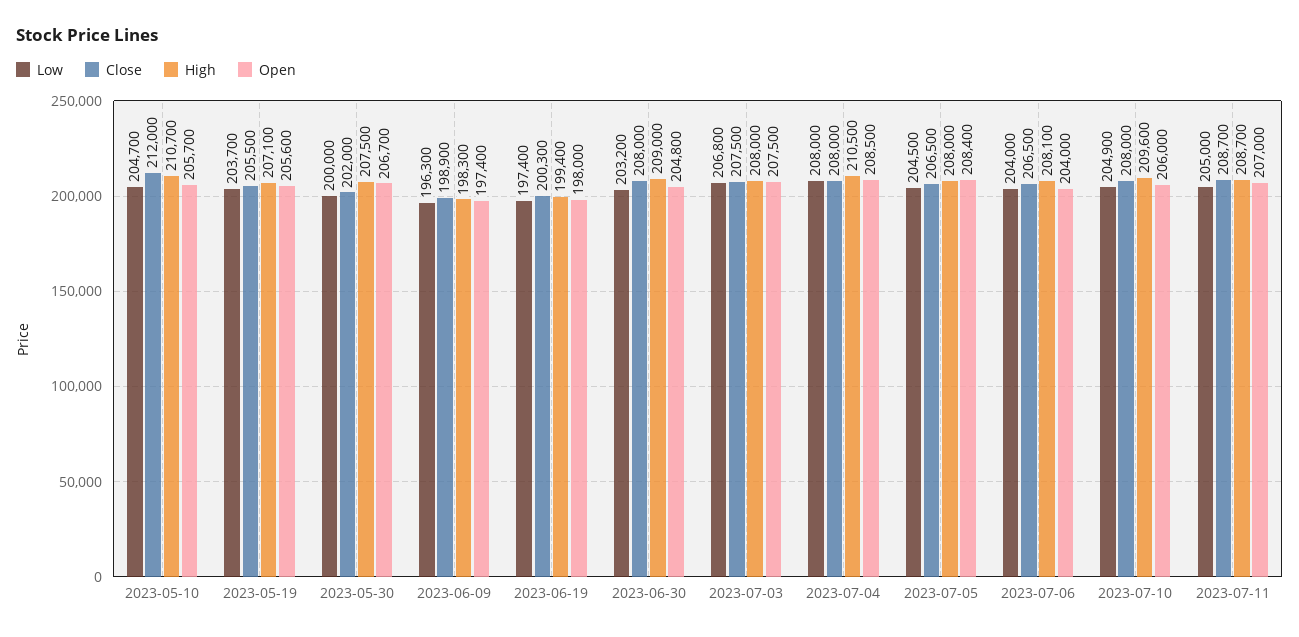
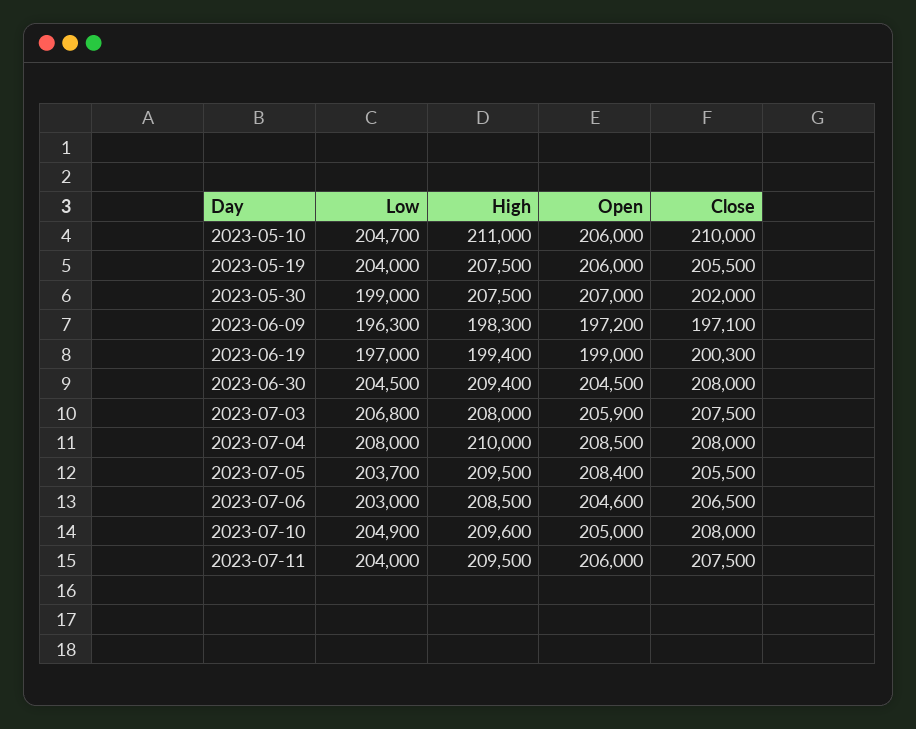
  {
    "Low": {
      "2023-05-10": 204700,
-     "2023-05-19": 203700,
+     "2023-05-19": 204000,
-     "2023-05-30": 200000,
+     "2023-05-30": 199000,
      "2023-06-09": 196300,
-     "2023-06-19": 197400,
+     "2023-06-19": 197000,
-     "2023-06-30": 203200,
+     "2023-06-30": 204500,
      "2023-07-03": 206800,
      "2023-07-04": 208000,
-     "2023-07-05": 204500,
+     "2023-07-05": 203700,
-     "2023-07-06": 204000,
+     "2023-07-06": 203000,
      "2023-07-10": 204900,
-     "2023-07-11": 205000
+     "2023-07-11": 204000
    },
    "Close": {
-     "2023-05-10": 212000,
+     "2023-05-10": 210000,
      "2023-05-19": 205500,
      "2023-05-30": 202000,
-     "2023-06-09": 198900,
+     "2023-06-09": 197100,
      "2023-06-19": 200300,
      "2023-06-30": 208000,
      "2023-07-03": 207500,
      "2023-07-04": 208000,
-     "2023-07-05": 206500,
+     "2023-07-05": 205500,
      "2023-07-06": 206500,
      "2023-07-10": 208000,
-     "2023-07-11": 208700
+     "2023-07-11": 207500
    },
    "High": {
-     "2023-05-10": 210700,
+     "2023-05-10": 211000,
-     "2023-05-19": 207100,
+     "2023-05-19": 207500,
      "2023-05-30": 207500,
      "2023-06-09": 198300,
      "2023-06-19": 199400,
-     "2023-06-30": 209000,
+     "2023-06-30": 209400,
      "2023-07-03": 208000,
-     "2023-07-04": 210500,
+     "2023-07-04": 210000,
-     "2023-07-05": 208000,
+     "2023-07-05": 209500,
-     "2023-07-06": 208100,
+     "2023-07-06": 208500,
      "2023-07-10": 209600,
-     "2023-07-11": 208700
+     "2023-07-11": 209500
    },
    "Open": {
-     "2023-05-10": 205700,
+     "2023-05-10": 206000,
-     "2023-05-19": 205600,
+     "2023-05-19": 206000,
-     "2023-05-30": 206700,
+     "2023-05-30": 207000,
-     "2023-06-09": 197400,
+     "2023-06-09": 197200,
-     "2023-06-19": 198000,
+     "2023-06-19": 199000,
-     "2023-06-30": 204800,
+     "2023-06-30": 204500,
-     "2023-07-03": 207500,
+     "2023-07-03": 205900,
      "2023-07-04": 208500,
      "2023-07-05": 208400,
-     "2023-07-06": 204000,
+     "2023-07-06": 204600,
-     "2023-07-10": 206000,
+     "2023-07-10": 205000,
-     "2023-07-11": 207000
+     "2023-07-11": 206000
    }
  }

